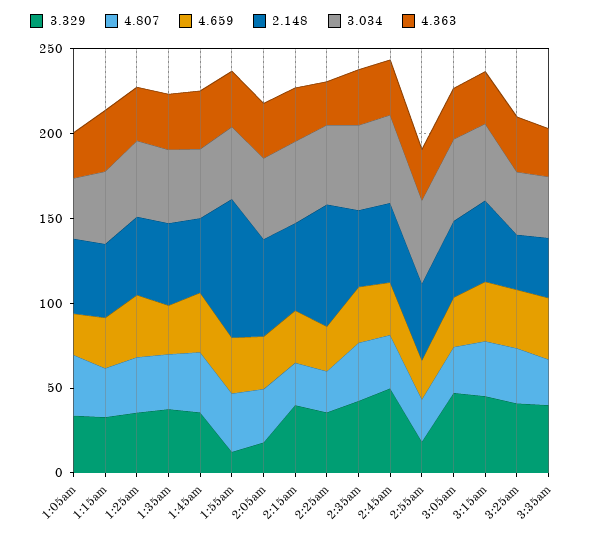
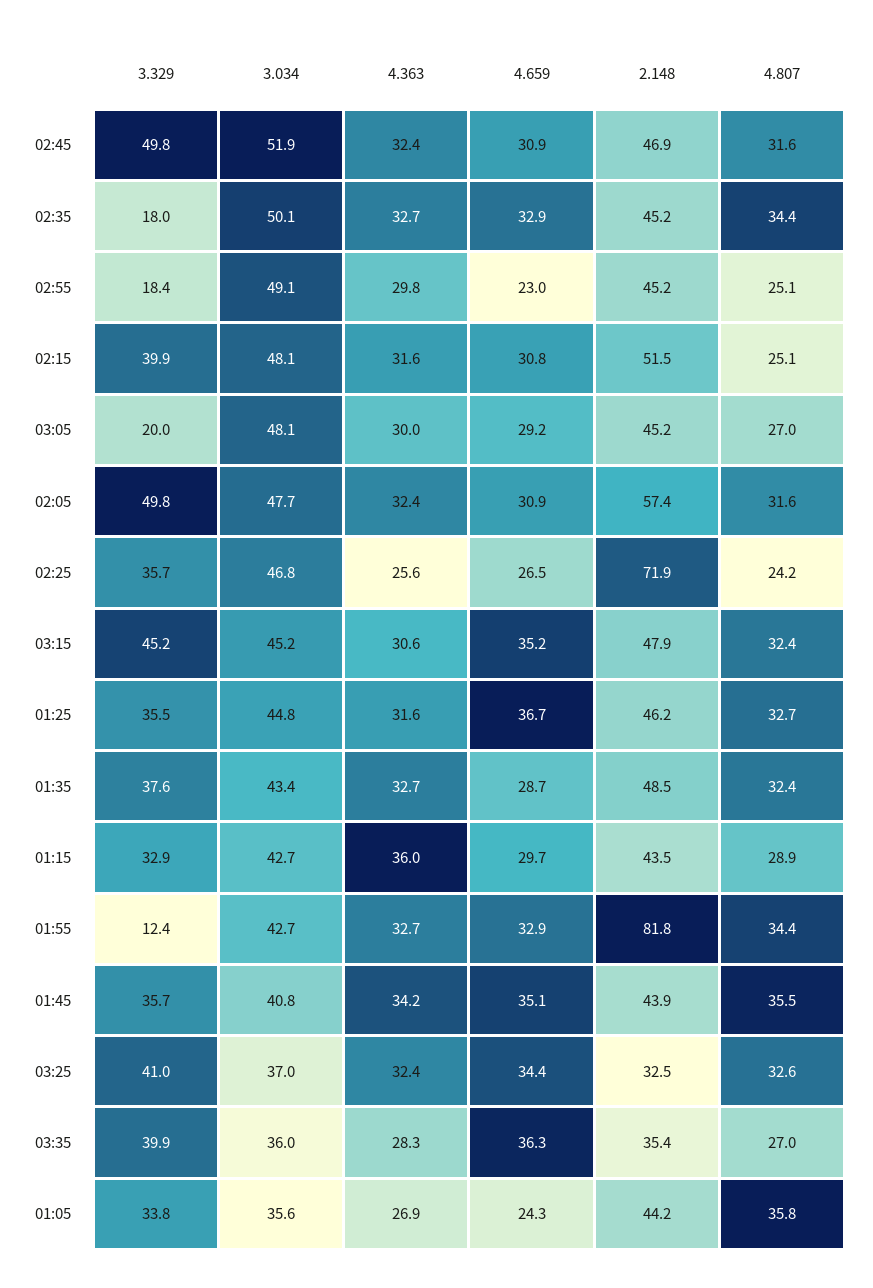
  {
    "3.329": {
      "1:05am": 33.8,
      "1:15am": 32.9,
      "1:25am": 35.5,
      "1:35am": 37.6,
      "1:45am": 35.7,
      "1:55am": 12.4,
-     "2:05am": 20,
+     "2:05am": 49.8,
      "2:15am": 39.9,
      "2:25am": 35.7,
-     "2:35am": 40,
+     "2:35am": 18,
      "2:45am": 49.8,
      "2:55am": 18.4,
-     "3:05am": 50,
+     "3:05am": 20,
      "3:15am": 45.2,
      "3:25am": 41,
      "3:35am": 39.9
    },
    "4.807": {
      "1:05am": 35.8,
      "1:15am": 28.9,
      "1:25am": 32.7,
      "1:35am": 32.4,
      "1:45am": 35.5,
      "1:55am": 34.4,
      "2:05am": 31.6,
      "2:15am": 25.1,
      "2:25am": 24.2,
      "2:35am": 34.4,
      "2:45am": 31.6,
      "2:55am": 25.1,
      "3:05am": 27,
      "3:15am": 32.4,
      "3:25am": 32.6,
      "3:35am": 27
    },
    "4.659": {
      "1:05am": 24.3,
      "1:15am": 29.7,
      "1:25am": 36.7,
      "1:35am": 28.7,
      "1:45am": 35.1,
      "1:55am": 32.9,
      "2:05am": 30.9,
      "2:15am": 30.8,
      "2:25am": 26.5,
      "2:35am": 32.9,
      "2:45am": 30.9,
      "2:55am": 23,
      "3:05am": 29.2,
      "3:15am": 35.2,
      "3:25am": 34.4,
      "3:35am": 36.3
    },
    "2.148": {
      "1:05am": 44.2,
      "1:15am": 43.5,
      "1:25am": 46.2,
      "1:35am": 48.5,
      "1:45am": 43.9,
      "1:55am": 81.8,
      "2:05am": 57.4,
      "2:15am": 51.5,
      "2:25am": 71.9,
      "2:35am": 45.2,
      "2:45am": 46.9,
      "2:55am": 45.2,
      "3:05am": 45.2,
      "3:15am": 47.9,
      "3:25am": 32.5,
      "3:35am": 35.4
    },
    "3.034": {
      "1:05am": 35.6,
      "1:15am": 42.7,
      "1:25am": 44.8,
      "1:35am": 43.4,
      "1:45am": 40.8,
      "1:55am": 42.7,
      "2:05am": 47.7,
      "2:15am": 48.1,
      "2:25am": 46.8,
      "2:35am": 50.1,
      "2:45am": 51.9,
      "2:55am": 49.1,
      "3:05am": 48.1,
      "3:15am": 45.2,
      "3:25am": 37,
      "3:35am": 36
    },
    "4.363": {
      "1:05am": 26.9,
      "1:15am": 36,
      "1:25am": 31.6,
      "1:35am": 32.7,
      "1:45am": 34.2,
      "1:55am": 32.7,
      "2:05am": 32.4,
      "2:15am": 31.6,
      "2:25am": 25.6,
      "2:35am": 32.7,
      "2:45am": 32.4,
      "2:55am": 29.8,
      "3:05am": 30,
      "3:15am": 30.6,
      "3:25am": 32.4,
      "3:35am": 28.3
    }
  }

